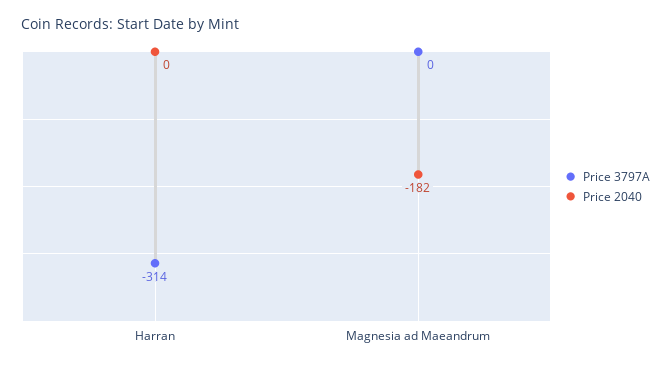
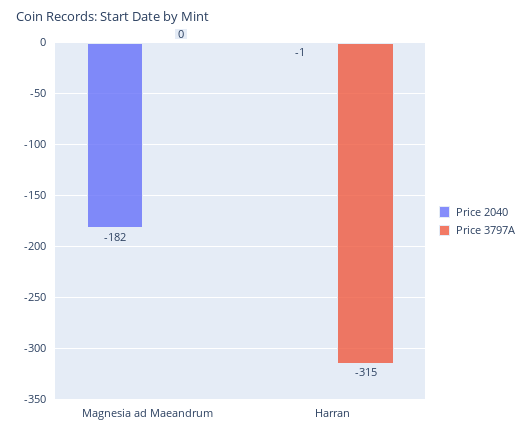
  {
    "Price 3797A": {
-     "Harran": -314,
+     "Harran": -315,
      "Magnesia ad Maeandrum": 0
    },
    "Price 2040": {
-     "Harran": 0,
+     "Harran": -1,
      "Magnesia ad Maeandrum": -182
    }
  }

